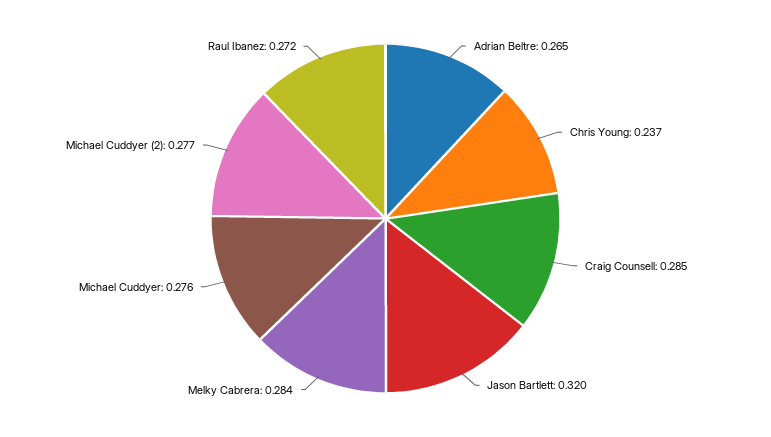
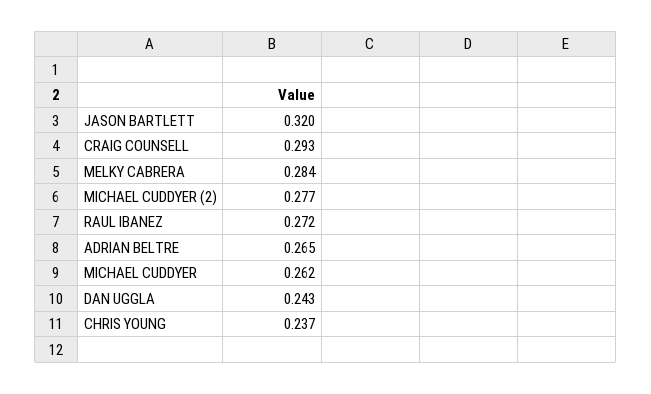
  {
    "Adrian Beltre": 0.265,
    "Chris Young": 0.237,
-   "Craig Counsell": 0.285,
+   "Craig Counsell": 0.293,
    "Jason Bartlett": 0.32,
    "Melky Cabrera": 0.284,
-   "Michael Cuddyer": 0.276,
+   "Michael Cuddyer": 0.262,
    "Michael Cuddyer (2)": 0.277,
-   "Raul Ibanez": 0.272
+   "Raul Ibanez": 0.272,
+   "DAN UGGLA": 0.243
  }

